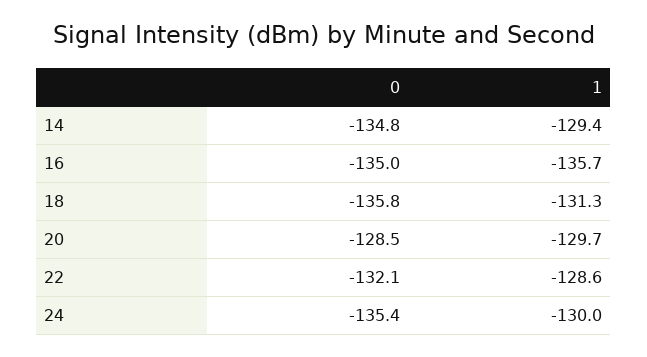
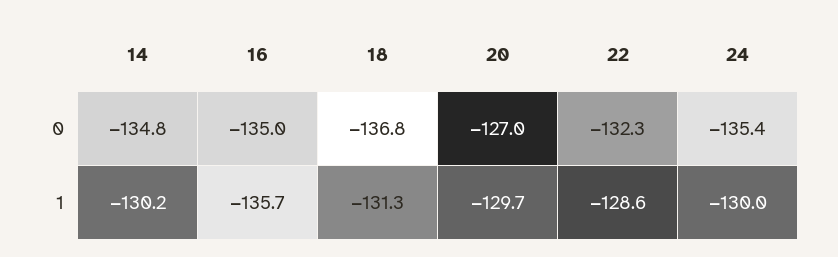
  {
    "0": {
      "14": -134.8,
      "16": -135,
-     "18": -135.8,
+     "18": -136.8,
-     "20": -128.5,
+     "20": -127,
-     "22": -132.1,
+     "22": -132.3,
      "24": -135.4
    },
    "1": {
-     "14": -129.4,
+     "14": -130.2,
      "16": -135.7,
      "18": -131.3,
      "20": -129.7,
      "22": -128.6,
      "24": -130
    }
  }

